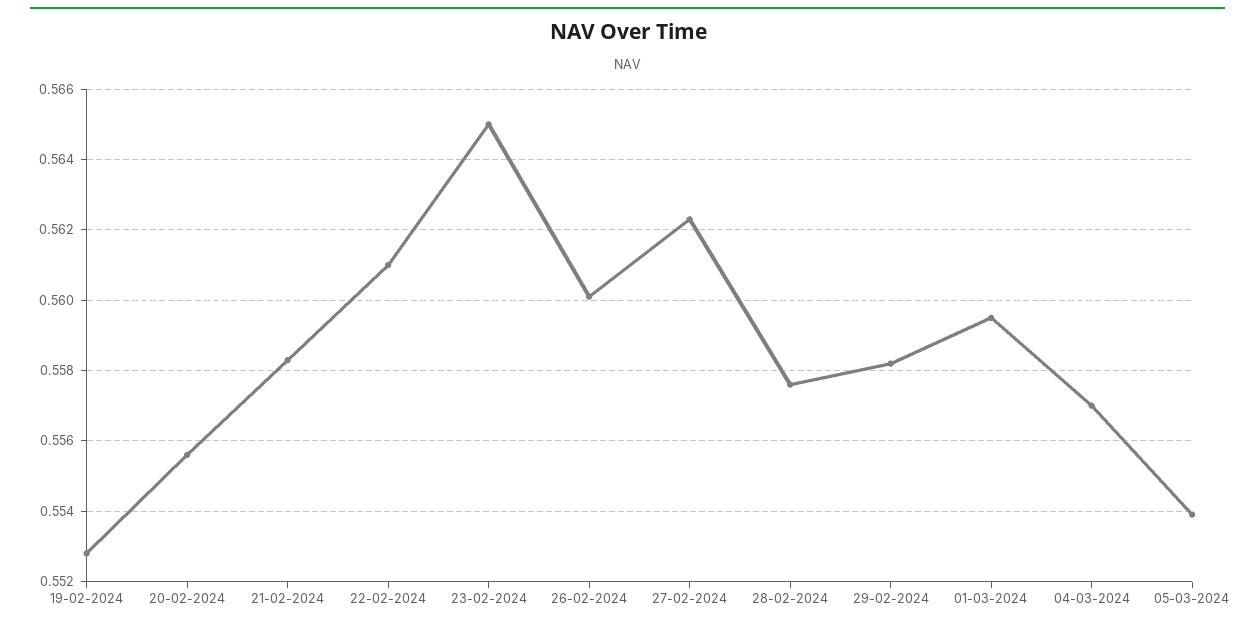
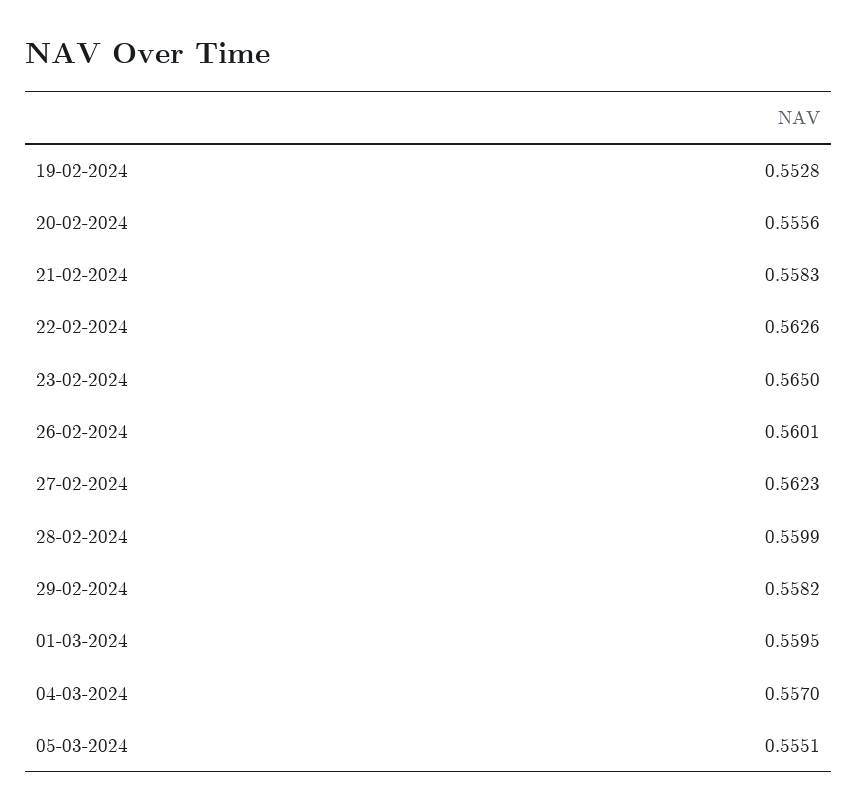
  {
    "19-02-2024": 0.5528,
    "20-02-2024": 0.5556,
    "21-02-2024": 0.5583,
-   "22-02-2024": 0.561,
+   "22-02-2024": 0.5626,
    "23-02-2024": 0.565,
    "26-02-2024": 0.5601,
    "27-02-2024": 0.5623,
-   "28-02-2024": 0.5575,
+   "28-02-2024": 0.5599,
    "29-02-2024": 0.5582,
    "01-03-2024": 0.5595,
    "04-03-2024": 0.557,
-   "05-03-2024": 0.554
+   "05-03-2024": 0.5551
  }

